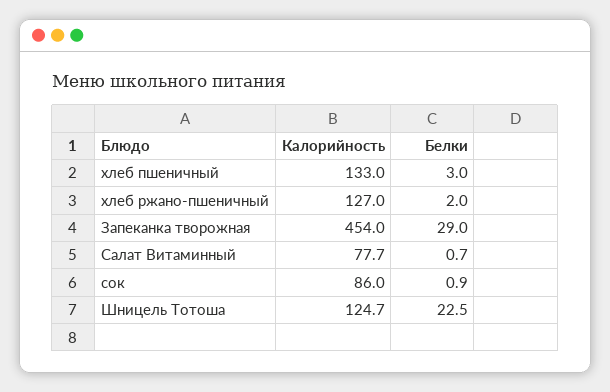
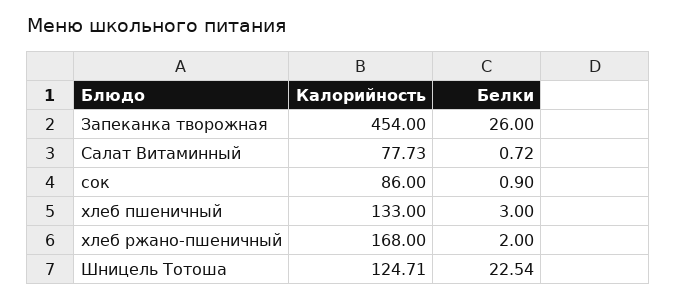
  {
    "Калорийность": {
      "хлеб пшеничный": 133,
-     "хлеб ржано-пшеничный": 127,
+     "хлеб ржано-пшеничный": 168,
      "Запеканка творожная": 454,
      "Салат Витаминный": 77.73,
      "сок": 86,
      "Шницель Тотоша": 124.71
    },
    "Белки": {
      "хлеб пшеничный": 3,
      "хлеб ржано-пшеничный": 2,
-     "Запеканка творожная": 29,
+     "Запеканка творожная": 26,
      "Салат Витаминный": 0.72,
      "сок": 0.9,
      "Шницель Тотоша": 22.54
    }
  }

